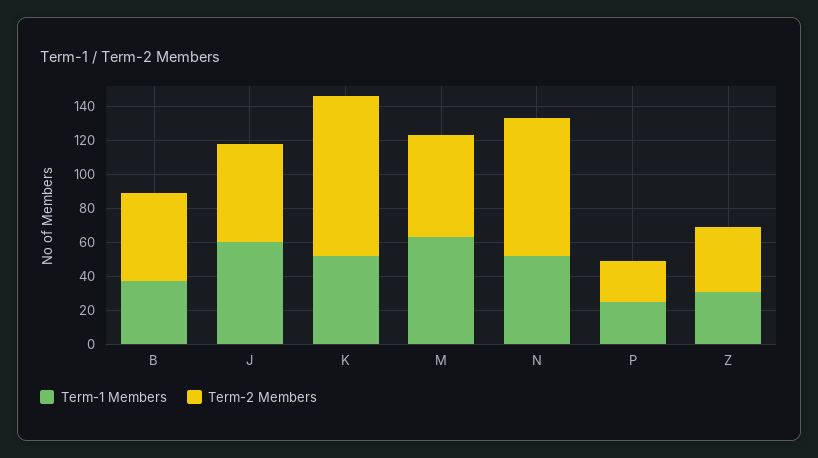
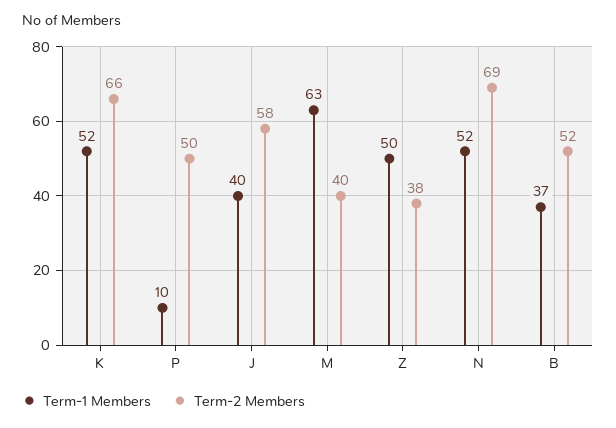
  {
    "Term-1 Members": {
      "B": 37,
-     "J": 60,
+     "J": 40,
      "K": 52,
      "M": 63,
      "N": 52,
-     "P": 25,
+     "P": 10,
-     "Z": 30
+     "Z": 50
    },
    "Term-2 Members": {
      "B": 52,
      "J": 58,
-     "K": 95,
+     "K": 66,
-     "M": 60,
+     "M": 40,
-     "N": 80,
+     "N": 69,
-     "P": 25,
+     "P": 50,
      "Z": 38
    }
  }

